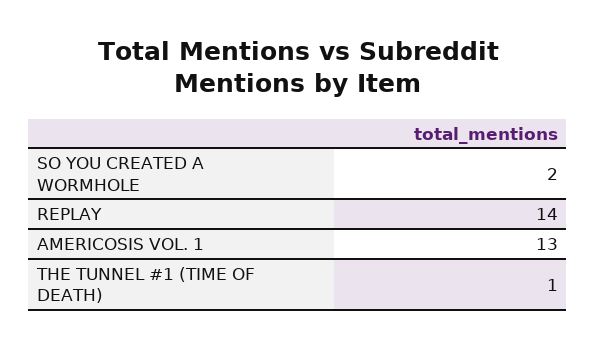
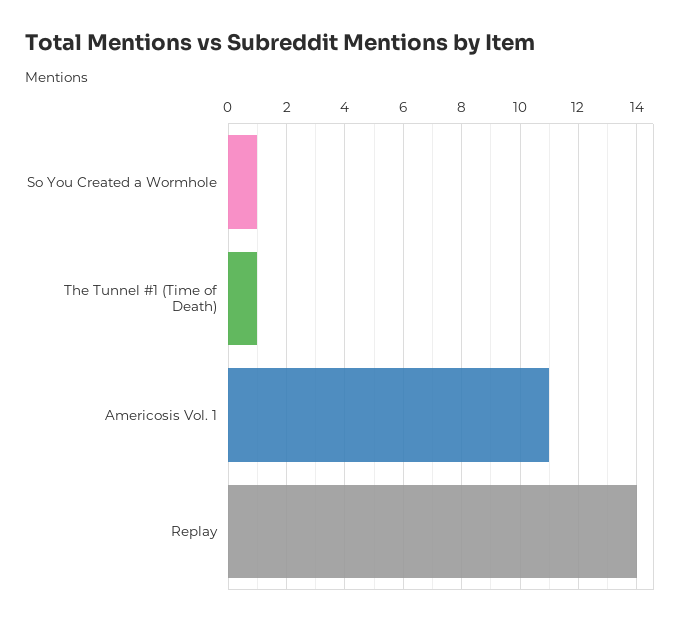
  {
-   "SO YOU CREATED A WORMHOLE": 2,
+   "SO YOU CREATED A WORMHOLE": 1,
    "REPLAY": 14,
-   "AMERICOSIS VOL. 1": 13,
+   "AMERICOSIS VOL. 1": 11,
    "THE TUNNEL #1 (TIME OF DEATH)": 1
  }

